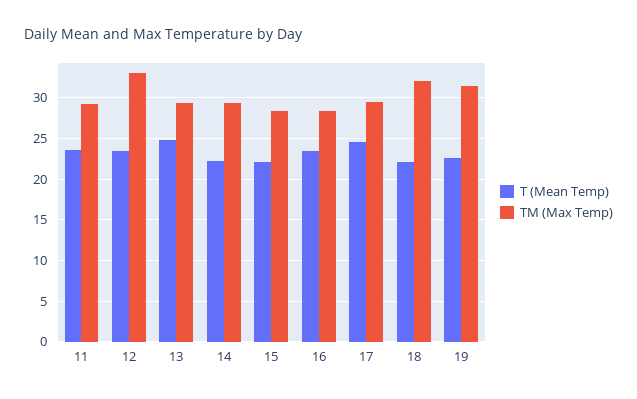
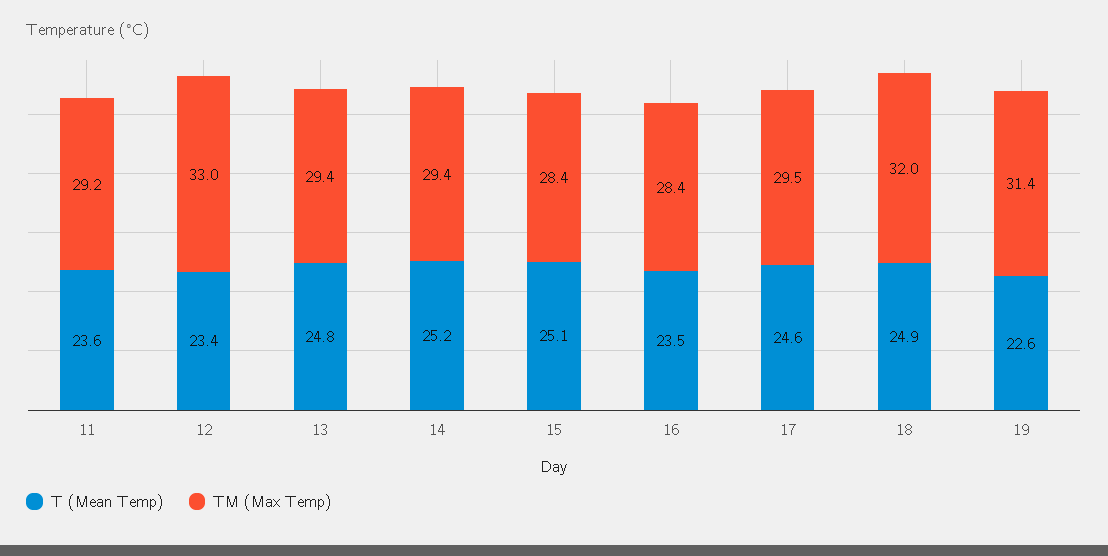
  {
    "T (Mean Temp)": {
      "11": 23.6,
      "12": 23.4,
      "13": 24.8,
-     "14": 22,
+     "14": 25.2,
-     "15": 22,
+     "15": 25.1,
      "16": 23.5,
      "17": 24.6,
-     "18": 22,
+     "18": 24.9,
      "19": 22.6
    },
    "TM (Max Temp)": {
      "11": 29.2,
      "12": 33,
      "13": 29.4,
      "14": 29.4,
      "15": 28.4,
      "16": 28.4,
      "17": 29.5,
      "18": 32,
      "19": 31.4
    }
  }

